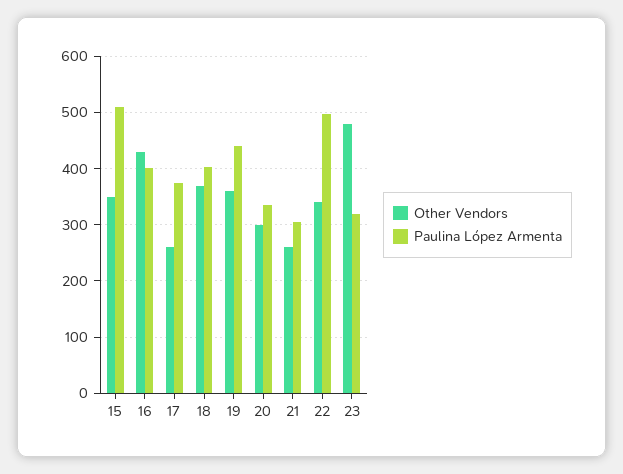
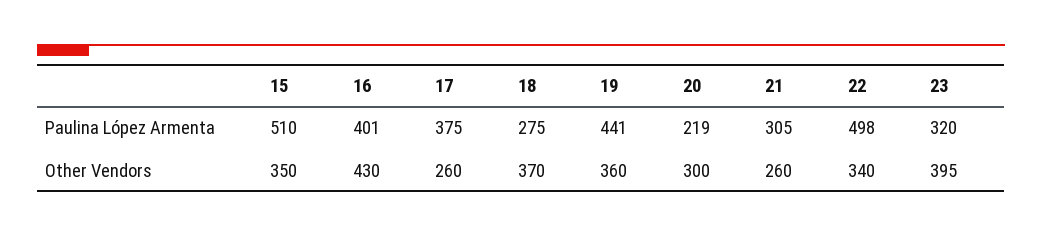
  {
    "Other Vendors": {
      "15": 350,
      "16": 430,
      "17": 260,
      "18": 370,
      "19": 360,
      "20": 300,
      "21": 260,
      "22": 340,
-     "23": 480
+     "23": 395
    },
    "Paulina López Armenta": {
      "15": 510,
      "16": 401,
      "17": 375,
-     "18": 400,
+     "18": 275,
      "19": 441,
-     "20": 340,
+     "20": 219,
      "21": 305,
      "22": 498,
      "23": 320
    }
  }

